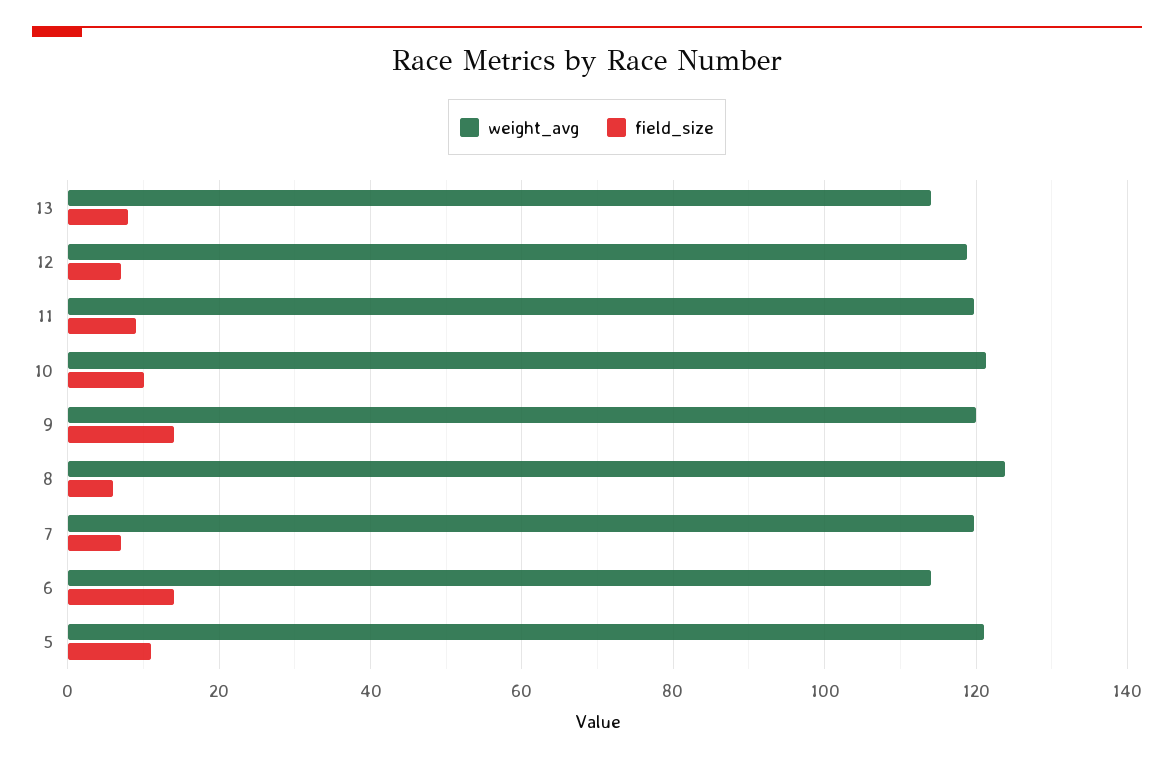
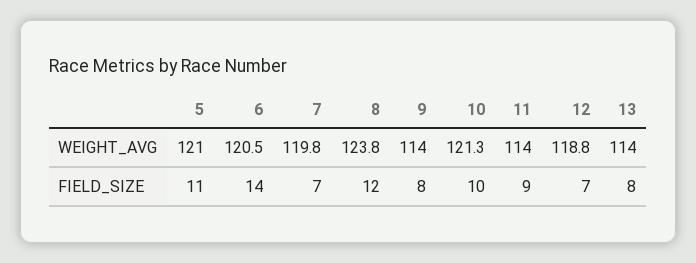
  {
    "weight_avg": {
      "13": 114,
      "12": 118.8,
-     "11": 120,
+     "11": 114,
      "10": 121.3,
-     "9": 120,
+     "9": 114,
      "8": 123.8,
      "7": 119.8,
-     "6": 114,
+     "6": 120.5,
      "5": 121
    },
    "field_size": {
      "13": 8,
      "12": 7,
      "11": 9,
      "10": 10,
-     "9": 14,
+     "9": 8,
-     "8": 6,
+     "8": 12,
      "7": 7,
      "6": 14,
      "5": 11
    }
  }

